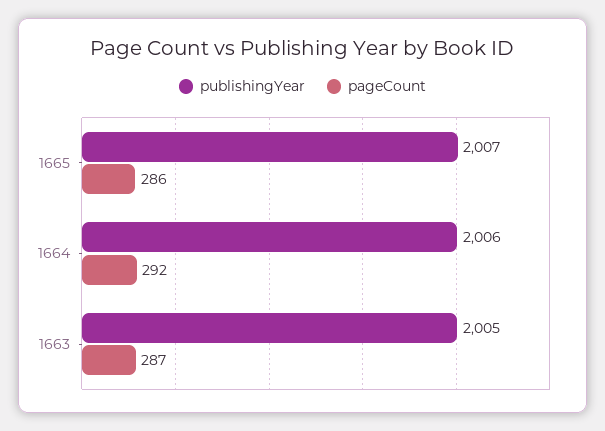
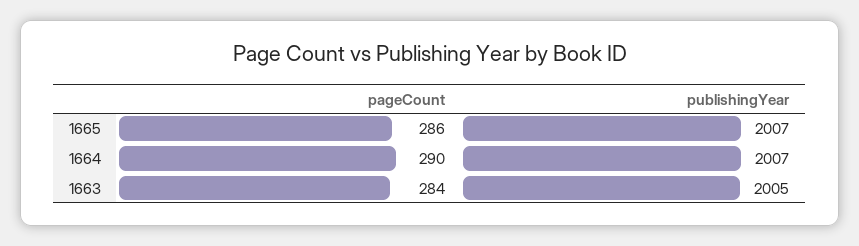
  {
    "publishingYear": {
      "1665": 2007,
-     "1664": 2006,
+     "1664": 2007,
      "1663": 2005
    },
    "pageCount": {
      "1665": 286,
-     "1664": 292,
+     "1664": 290,
-     "1663": 287
+     "1663": 284
    }
  }

